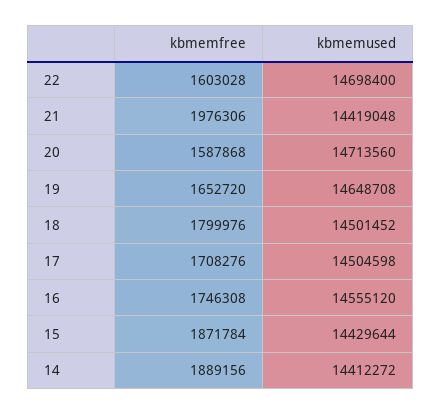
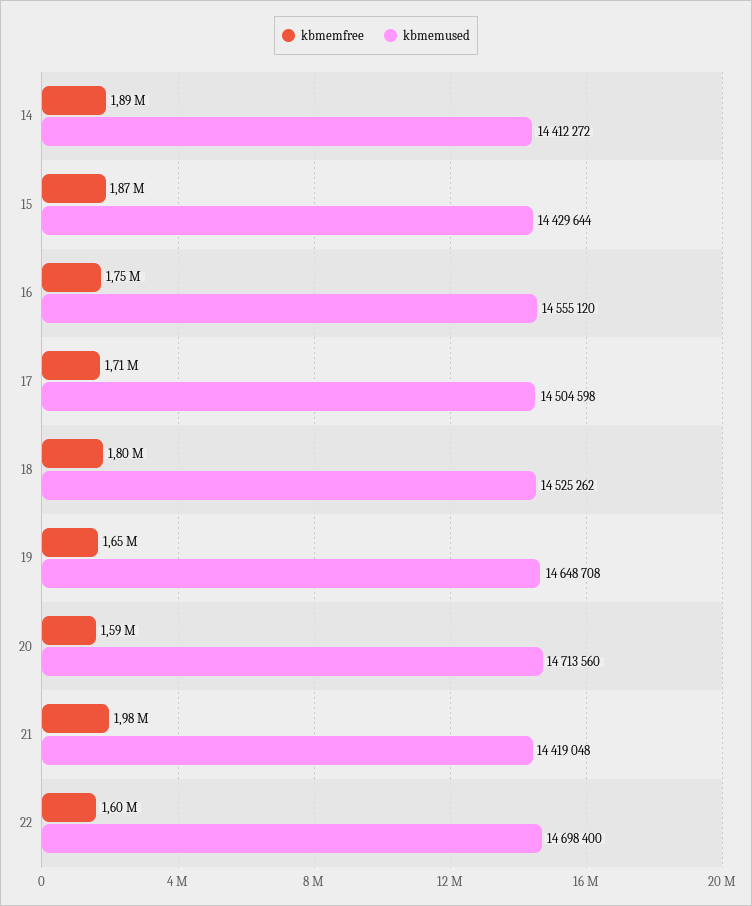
  {
    "kbmemfree": {
      "22": 1603028,
      "21": 1976306,
      "20": 1587868,
      "19": 1652720,
      "18": 1799976,
      "17": 1708276,
      "16": 1746308,
      "15": 1871784,
      "14": 1889156
    },
    "kbmemused": {
      "22": 14698400,
      "21": 14419048,
      "20": 14713560,
      "19": 14648708,
-     "18": 14501452,
+     "18": 14525262,
      "17": 14504598,
      "16": 14555120,
      "15": 14429644,
      "14": 14412272
    }
  }

